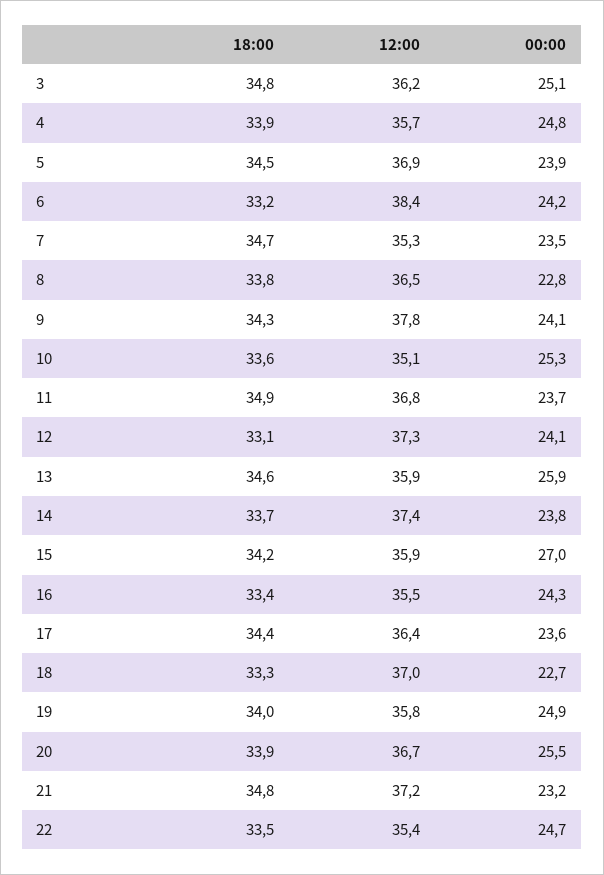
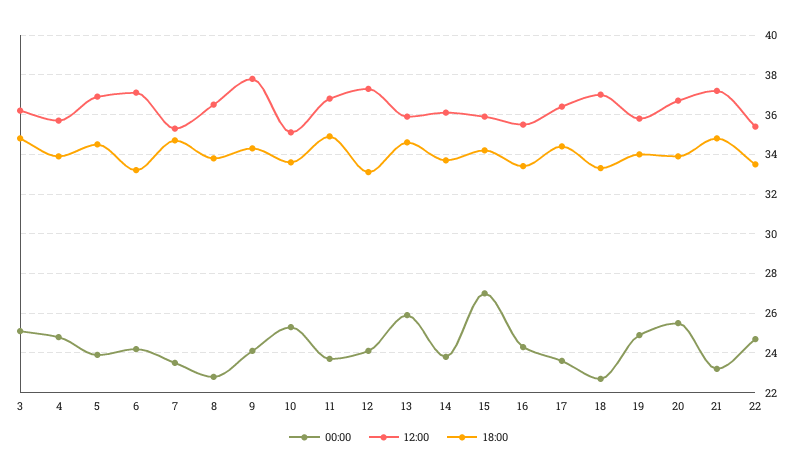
  {
    "18:00": {
      "3": 34.8,
      "4": 33.9,
      "5": 34.5,
      "6": 33.2,
      "7": 34.7,
      "8": 33.8,
      "9": 34.3,
      "10": 33.6,
      "11": 34.9,
      "12": 33.1,
      "13": 34.6,
      "14": 33.7,
      "15": 34.2,
      "16": 33.4,
      "17": 34.4,
      "18": 33.3,
      "19": 34,
      "20": 33.9,
      "21": 34.8,
      "22": 33.5
    },
    "12:00": {
      "3": 36.2,
      "4": 35.7,
      "5": 36.9,
-     "6": 38.4,
+     "6": 37,
      "7": 35.3,
      "8": 36.5,
      "9": 37.8,
      "10": 35.1,
      "11": 36.8,
      "12": 37.3,
      "13": 35.9,
-     "14": 37.4,
+     "14": 36,
      "15": 35.9,
      "16": 35.5,
      "17": 36.4,
      "18": 37,
      "19": 35.8,
      "20": 36.7,
      "21": 37.2,
      "22": 35.4
    },
    "00:00": {
      "3": 25.1,
      "4": 24.8,
      "5": 23.9,
      "6": 24.2,
      "7": 23.5,
      "8": 22.8,
      "9": 24.1,
      "10": 25.3,
      "11": 23.7,
      "12": 24.1,
      "13": 25.9,
      "14": 23.8,
      "15": 27,
      "16": 24.3,
      "17": 23.6,
      "18": 22.7,
      "19": 24.9,
      "20": 25.5,
      "21": 23.2,
      "22": 24.7
    }
  }

